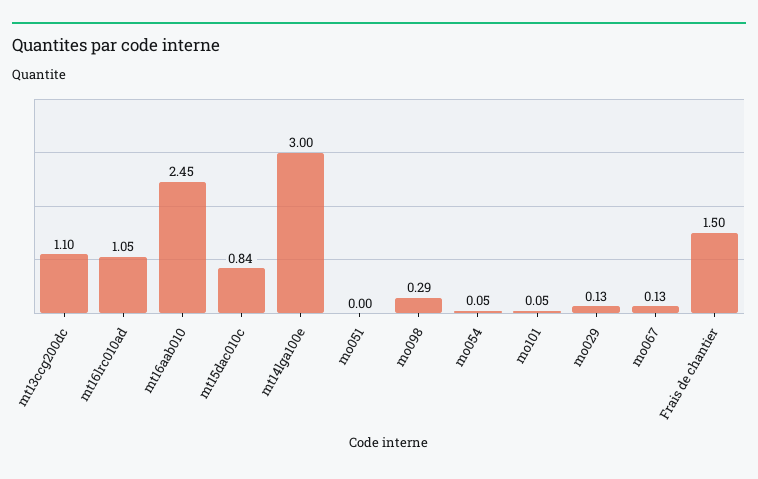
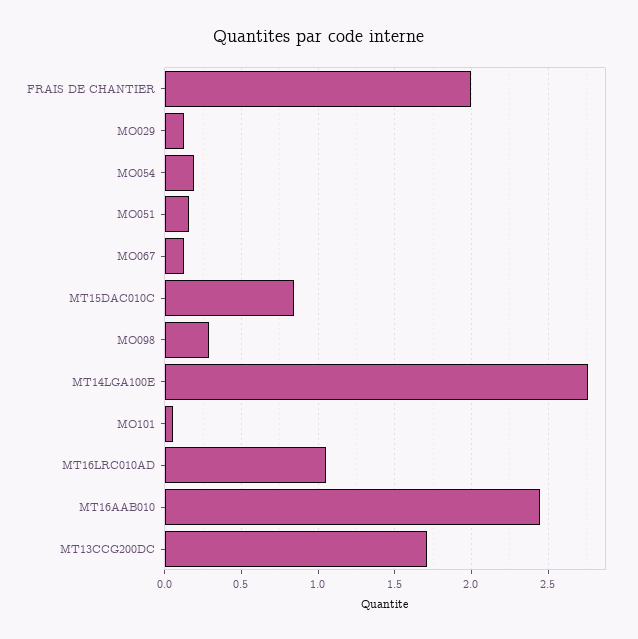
  {
-   "mt13ccg200dc": 1.1,
+   "mt13ccg200dc": 1.7,
    "mt16lrc010ad": 1.05,
    "mt16aab010": 2.45,
    "mt15dac010c": 0.84,
-   "mt14lga100e": 3,
+   "mt14lga100e": 2.75,
-   "mo051": 0,
+   "mo051": 0.15,
    "mo098": 0.29,
-   "mo054": 0.05,
+   "mo054": 0.2,
    "mo101": 0.05,
    "mo029": 0.13,
    "mo067": 0.13,
-   "Frais de chantier": 1.5
+   "Frais de chantier": 2
  }

